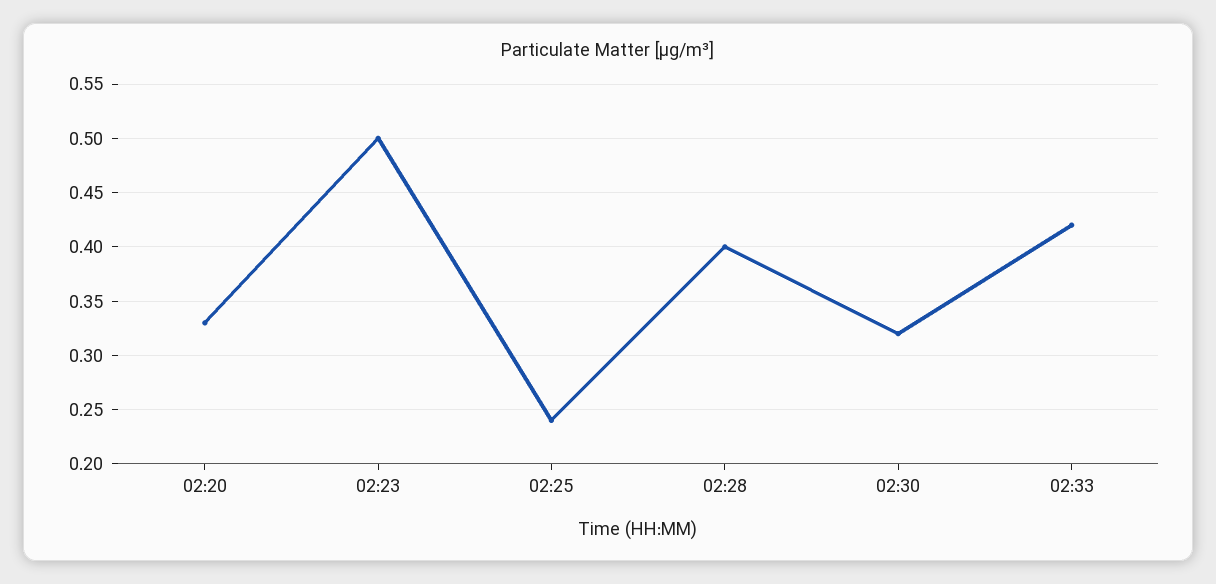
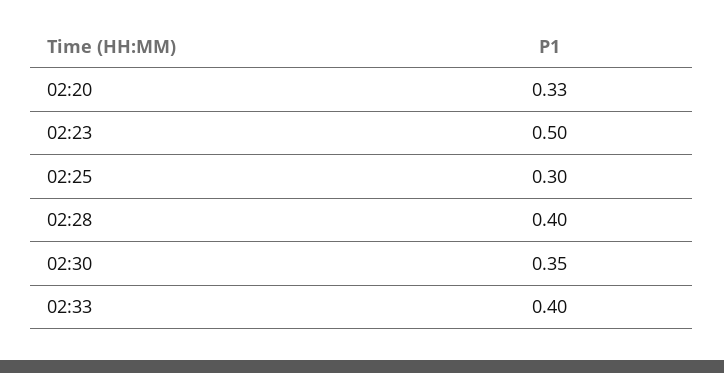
  {
    "02:20": 0.33,
    "02:23": 0.5,
-   "02:25": 0.24,
+   "02:25": 0.3,
    "02:28": 0.4,
-   "02:30": 0.32,
+   "02:30": 0.35,
-   "02:33": 0.42
+   "02:33": 0.4
  }

